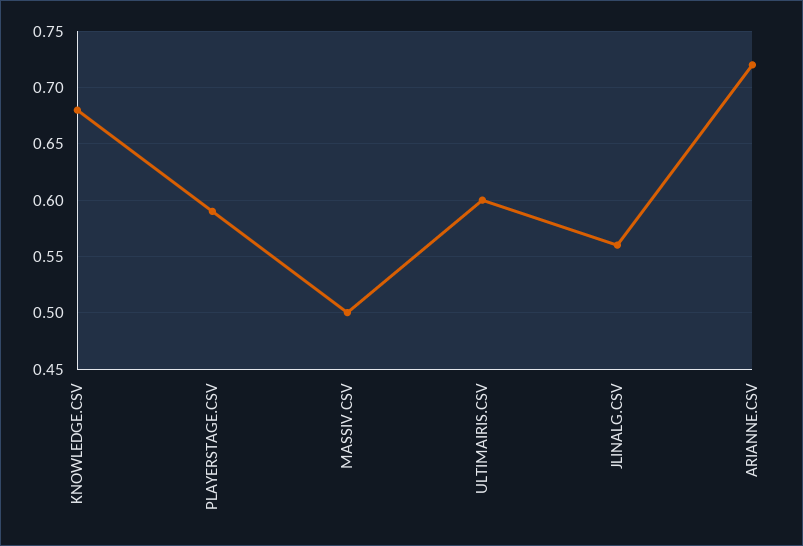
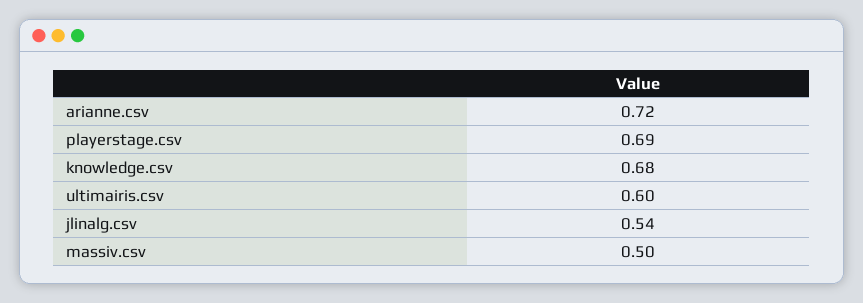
  {
    "KNOWLEDGE.CSV": 0.68,
-   "PLAYERSTAGE.CSV": 0.59,
+   "PLAYERSTAGE.CSV": 0.69,
    "MASSIV.CSV": 0.5,
    "ULTIMAIRIS.CSV": 0.6,
-   "JLINALG.CSV": 0.56,
+   "JLINALG.CSV": 0.54,
    "ARIANNE.CSV": 0.72
  }

